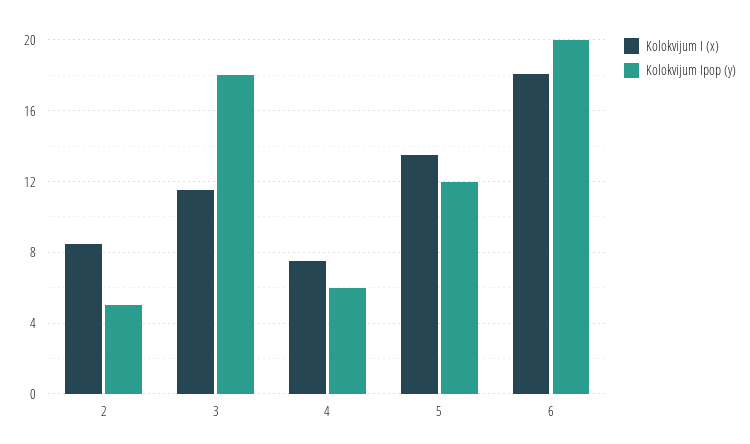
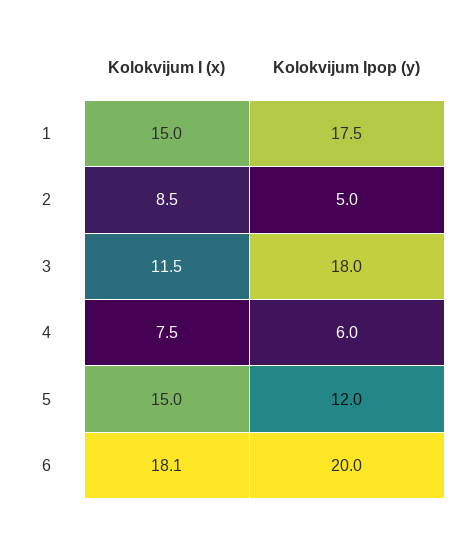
  {
    "Kolokvijum I (x)": {
      "2": 8.5,
      "3": 11.5,
      "4": 7.5,
-     "5": 13.5,
+     "5": 15,
-     "6": 18.1
+     "6": 18.1,
+     "1": 15
    },
    "Kolokvijum Ipop (y)": {
      "2": 5,
      "3": 18,
      "4": 6,
      "5": 12,
-     "6": 20
+     "6": 20,
+     "1": 17.5
    }
  }

